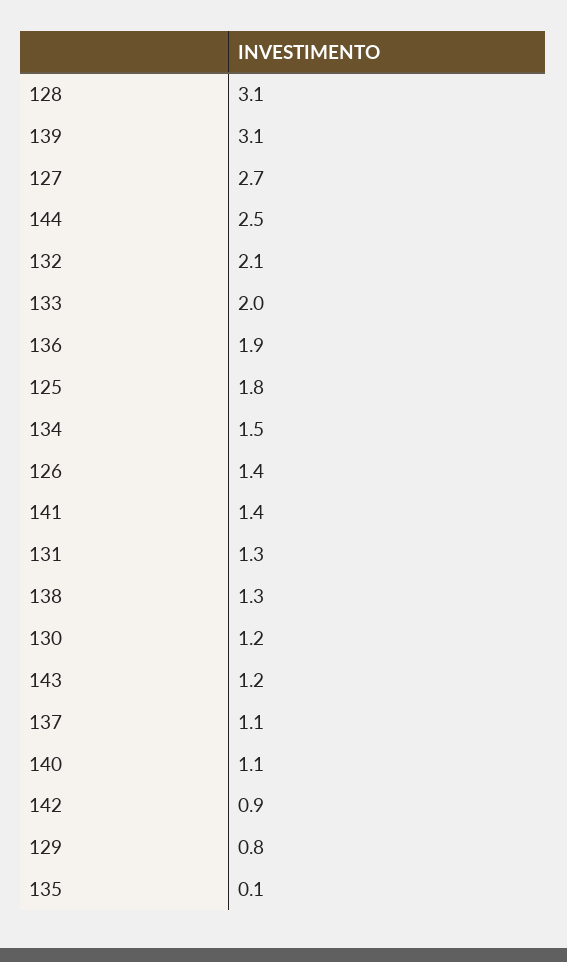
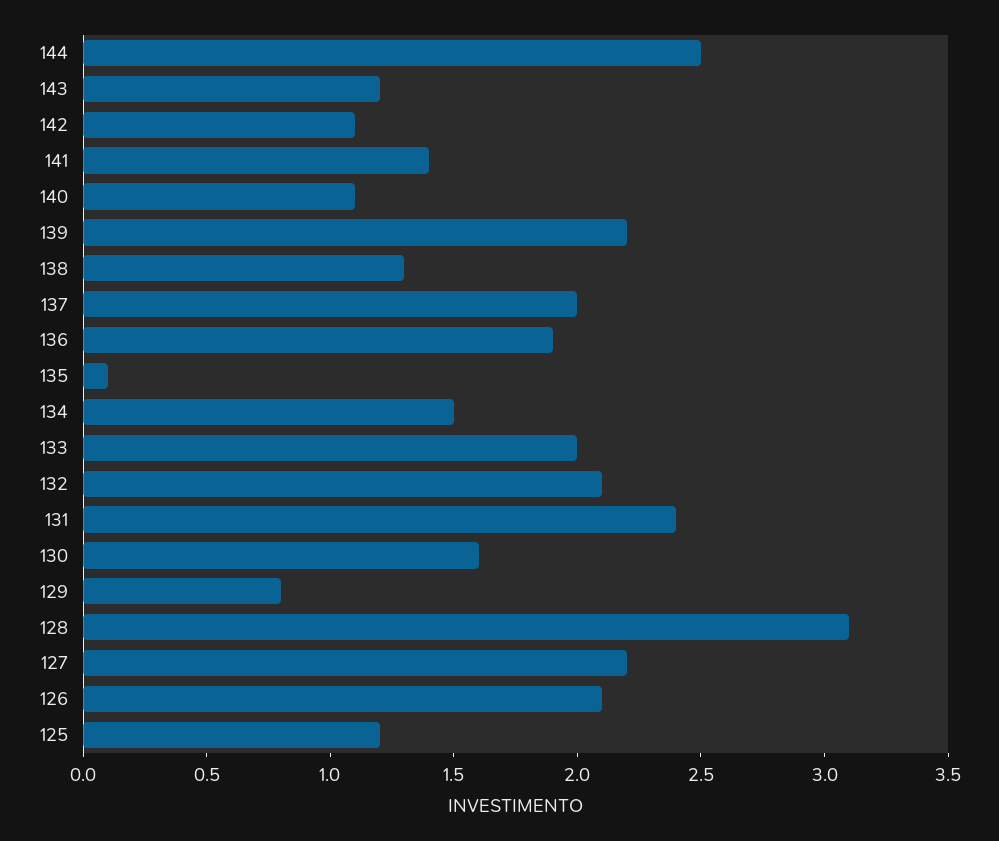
  {
    "128": 3.1,
-   "139": 3.1,
+   "139": 2.2,
-   "127": 2.7,
+   "127": 2.2,
    "144": 2.5,
    "132": 2.1,
    "133": 2,
    "136": 1.9,
-   "125": 1.8,
+   "125": 1.2,
    "134": 1.5,
-   "126": 1.4,
+   "126": 2.1,
    "141": 1.4,
-   "131": 1.3,
+   "131": 2.4,
    "138": 1.3,
-   "130": 1.2,
+   "130": 1.6,
    "143": 1.2,
-   "137": 1.1,
+   "137": 2,
    "140": 1.1,
-   "142": 0.9,
+   "142": 1.1,
    "129": 0.8,
    "135": 0.1
  }

